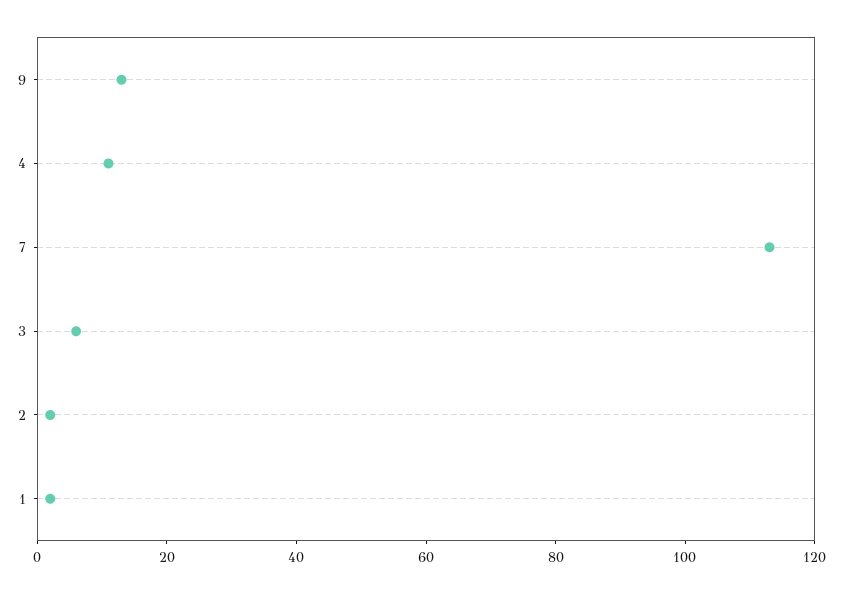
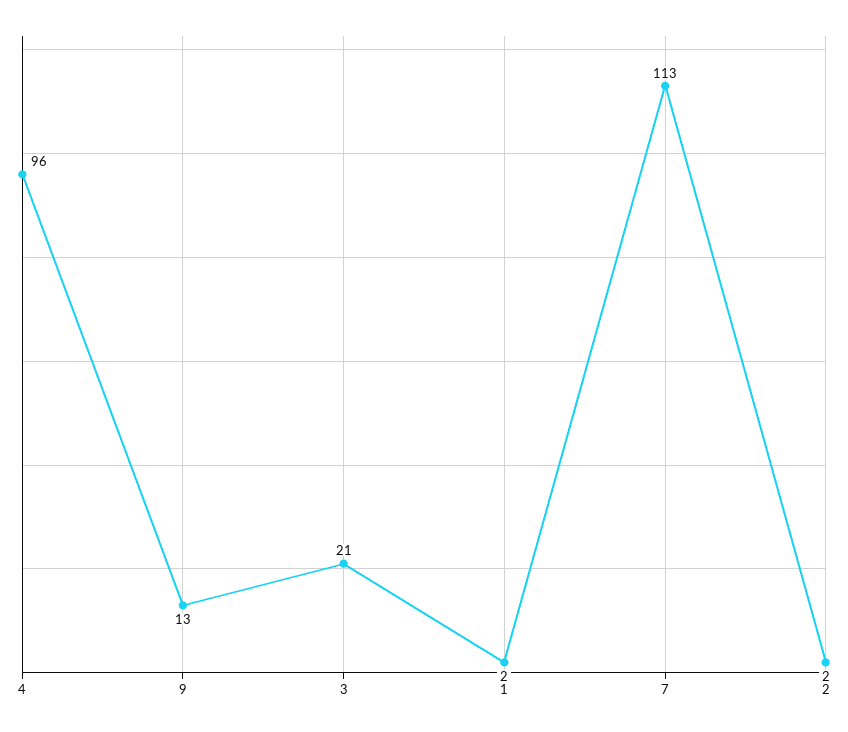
  {
    "9": 13,
-   "4": 10,
+   "4": 96,
    "7": 113,
-   "3": 5,
+   "3": 21,
    "2": 2,
    "1": 2
  }

